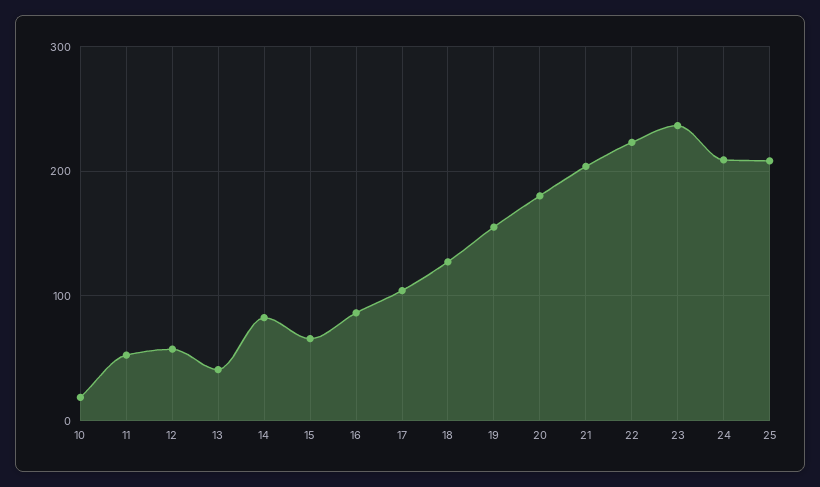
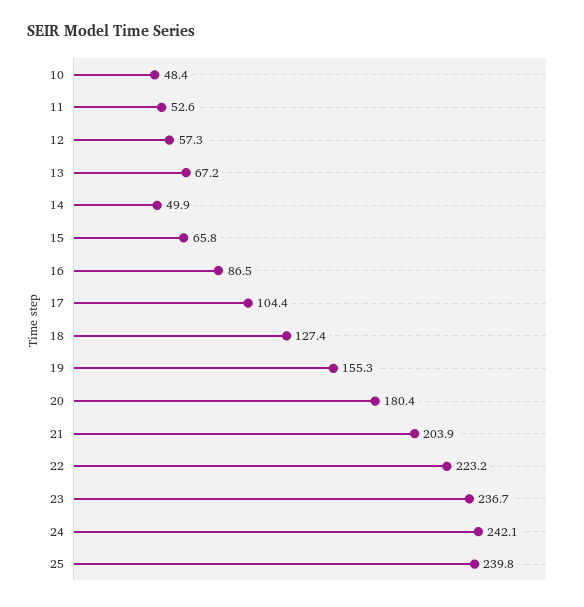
  {
-   "10": 20,
+   "10": 48.4,
    "11": 52.6,
    "12": 57.3,
-   "13": 40,
+   "13": 67.2,
-   "14": 80,
+   "14": 49.9,
    "15": 65.8,
    "16": 86.5,
    "17": 104.4,
    "18": 127.4,
    "19": 155.3,
    "20": 180.4,
    "21": 203.9,
    "22": 223.2,
    "23": 236.7,
-   "24": 210,
+   "24": 242.1,
-   "25": 210
+   "25": 239.8
  }

